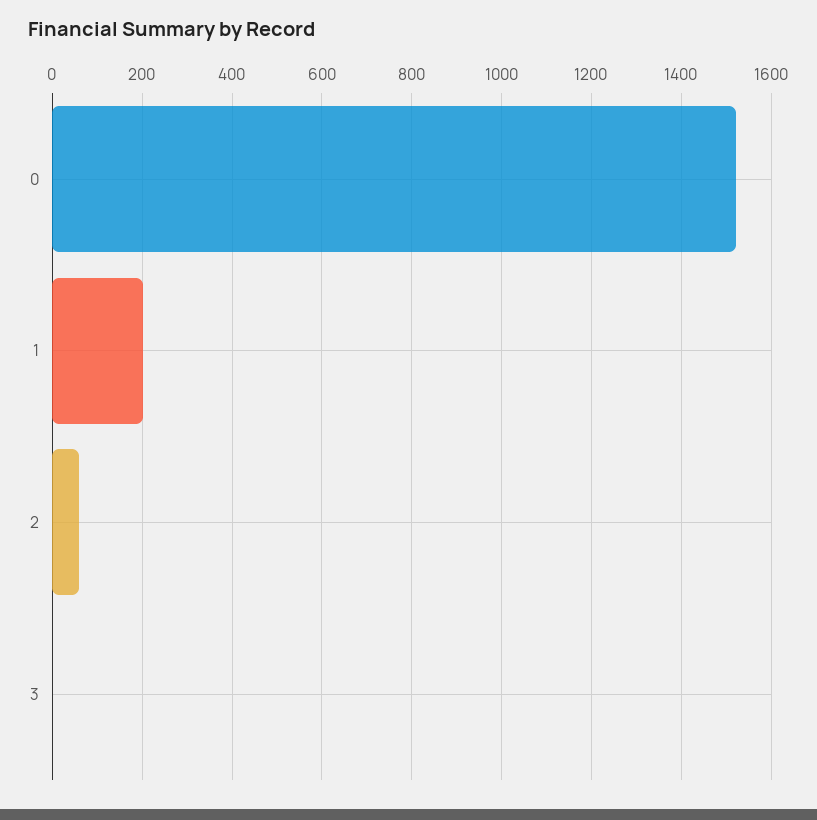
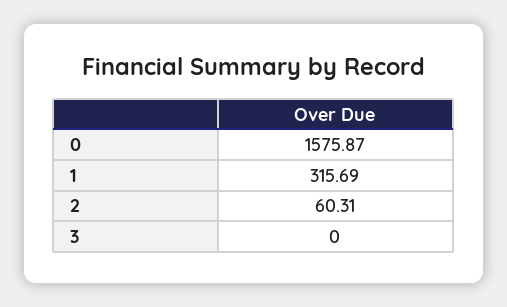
  {
-   "0": 1520,
+   "0": 1575.87,
-   "1": 200,
+   "1": 315.69,
    "2": 60.31,
    "3": 0
  }

